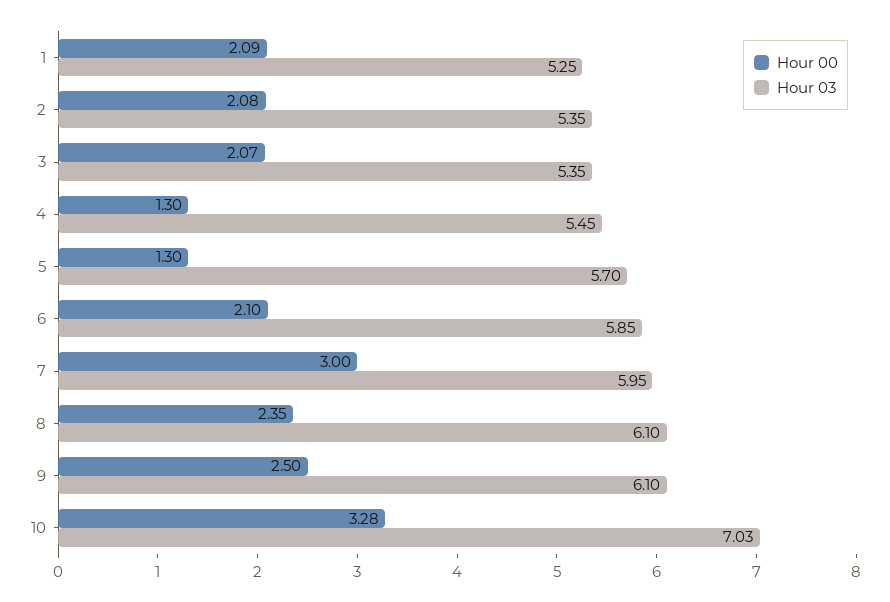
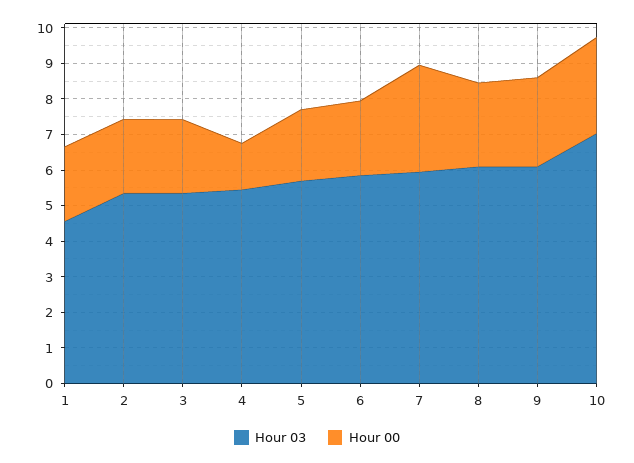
  {
    "Hour 00": {
      "1": 2.09,
      "2": 2.08,
      "3": 2.07,
      "4": 1.3,
-     "5": 1.3,
+     "5": 2,
      "6": 2.1,
      "7": 3,
      "8": 2.35,
      "9": 2.5,
-     "10": 3.28
+     "10": 2.75
    },
    "Hour 03": {
-     "1": 5.25,
+     "1": 4.5,
      "2": 5.35,
      "3": 5.35,
      "4": 5.45,
      "5": 5.7,
      "6": 5.85,
      "7": 5.95,
      "8": 6.1,
      "9": 6.1,
      "10": 7.03
    }
  }

